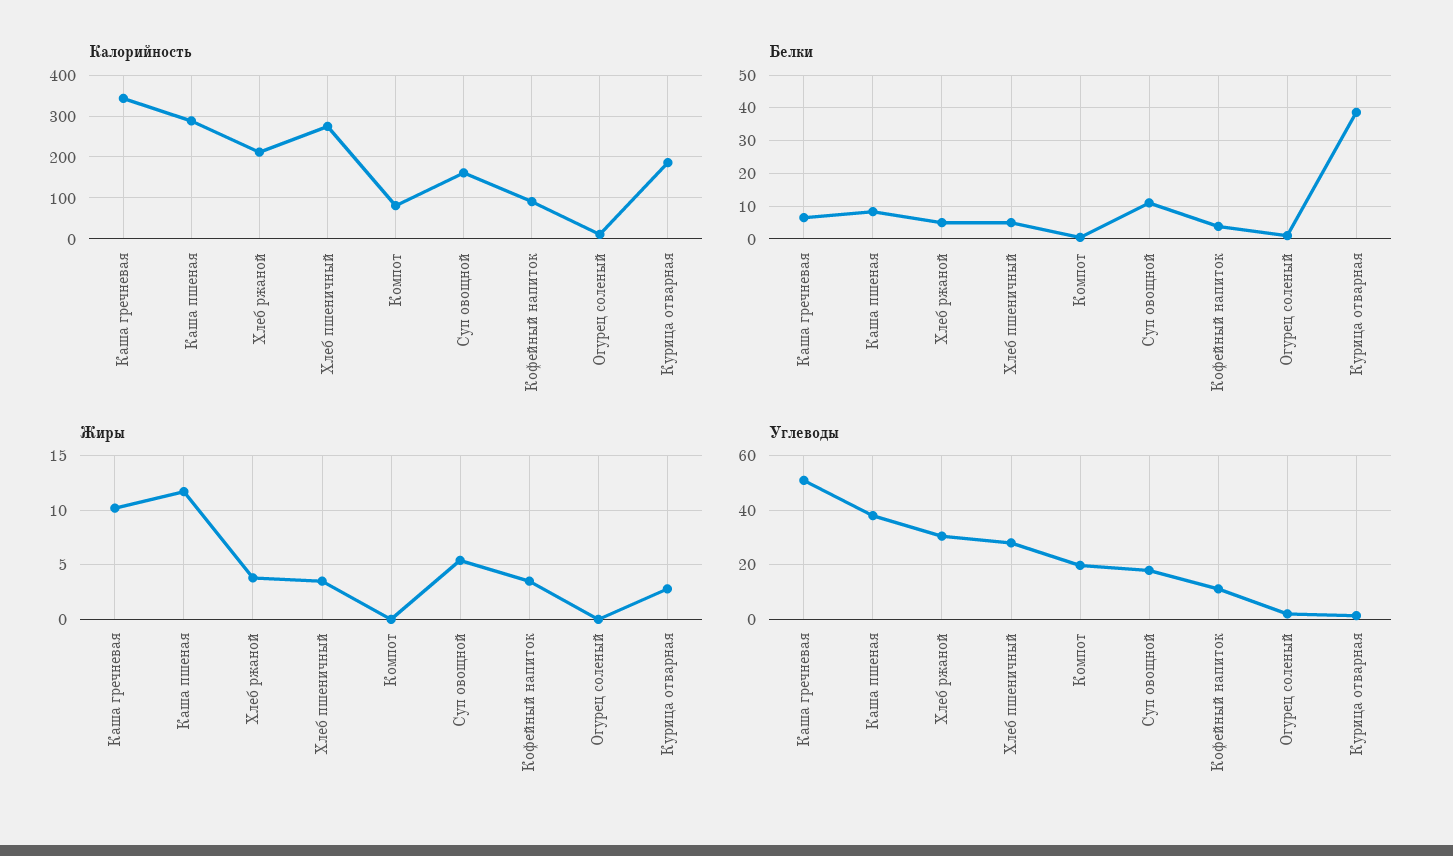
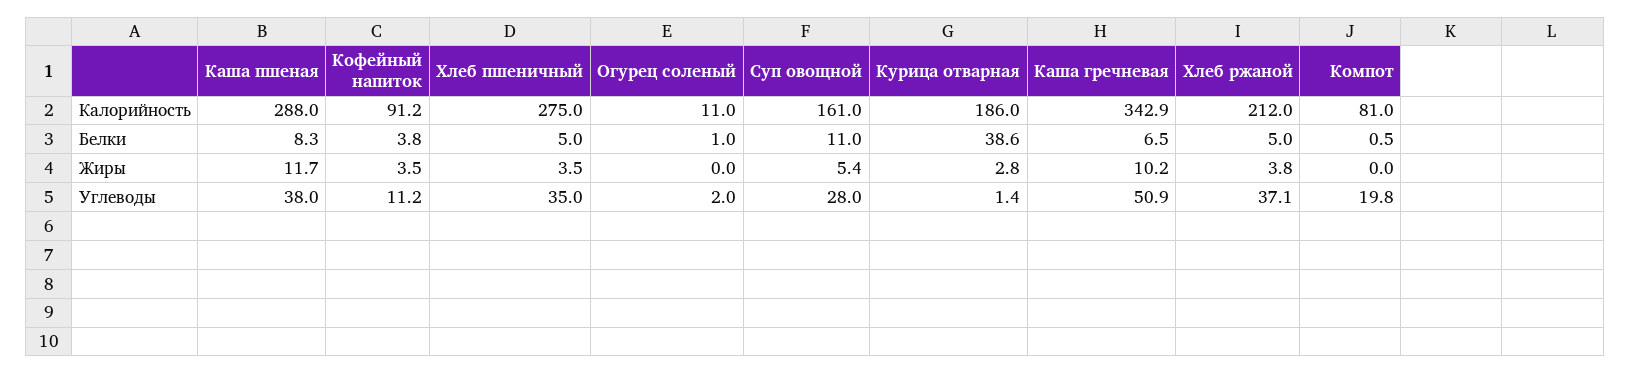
  {
    "Калорийность": {
      "Каша гречневая": 342.9,
      "Каша пшеная": 288,
      "Хлеб ржаной": 212,
      "Хлеб пшеничный": 275,
      "Компот": 81,
      "Суп овощной": 161,
      "Кофейный напиток": 91.2,
      "Огурец соленый": 11,
      "Курица отварная": 186
    },
    "Белки": {
      "Каша гречневая": 6.5,
      "Каша пшеная": 8.3,
      "Хлеб ржаной": 5,
      "Хлеб пшеничный": 5,
      "Компот": 0.5,
      "Суп овощной": 11,
      "Кофейный напиток": 3.8,
      "Огурец соленый": 1,
      "Курица отварная": 38.6
    },
    "Жиры": {
      "Каша гречневая": 10.2,
      "Каша пшеная": 11.7,
      "Хлеб ржаной": 3.8,
      "Хлеб пшеничный": 3.5,
      "Компот": 0,
      "Суп овощной": 5.4,
      "Кофейный напиток": 3.5,
      "Огурец соленый": 0,
      "Курица отварная": 2.8
    },
    "Углеводы": {
      "Каша гречневая": 50.9,
      "Каша пшеная": 38,
-     "Хлеб ржаной": 30,
+     "Хлеб ржаной": 37.1,
-     "Хлеб пшеничный": 27.5,
+     "Хлеб пшеничный": 35,
      "Компот": 19.8,
-     "Суп овощной": 17.5,
+     "Суп овощной": 28,
      "Кофейный напиток": 11.2,
      "Огурец соленый": 2,
      "Курица отварная": 1.4
    }
  }

